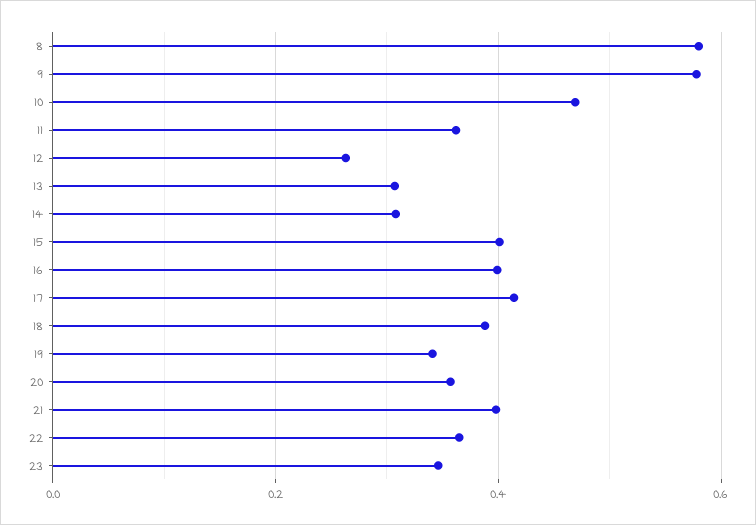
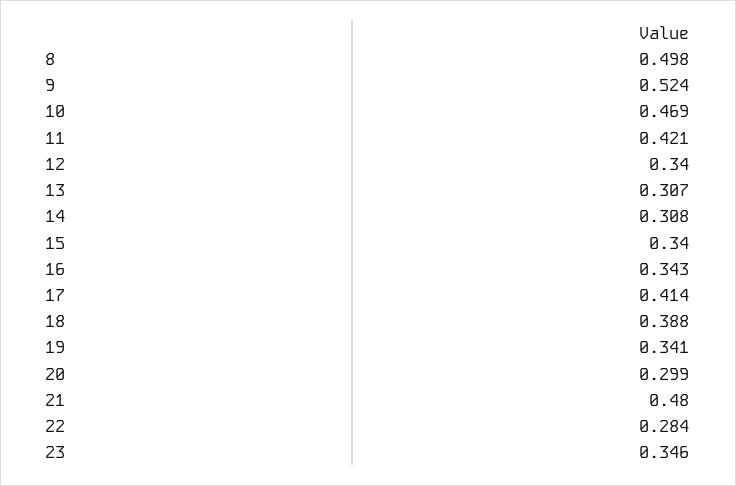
  {
-   "8": 0.58,
+   "8": 0.498,
-   "9": 0.58,
+   "9": 0.524,
    "10": 0.469,
-   "11": 0.36,
+   "11": 0.421,
-   "12": 0.26,
+   "12": 0.34,
    "13": 0.307,
    "14": 0.308,
-   "15": 0.4,
+   "15": 0.34,
-   "16": 0.4,
+   "16": 0.343,
    "17": 0.414,
    "18": 0.388,
    "19": 0.341,
-   "20": 0.36,
+   "20": 0.299,
-   "21": 0.4,
+   "21": 0.48,
-   "22": 0.36,
+   "22": 0.284,
    "23": 0.346
  }

